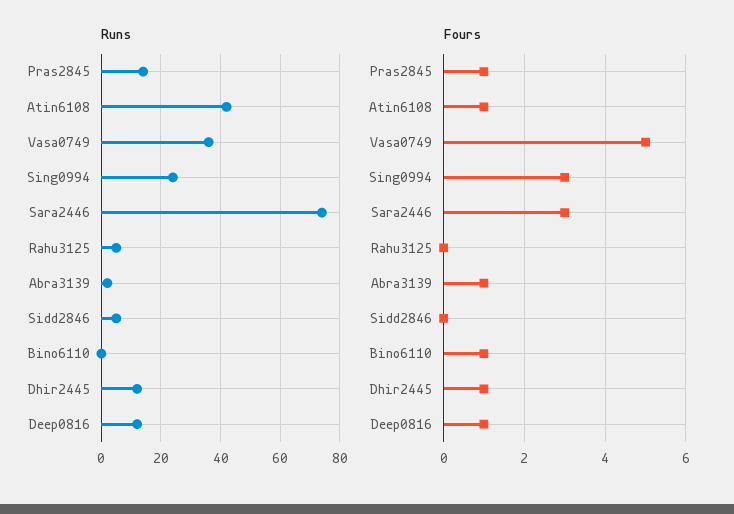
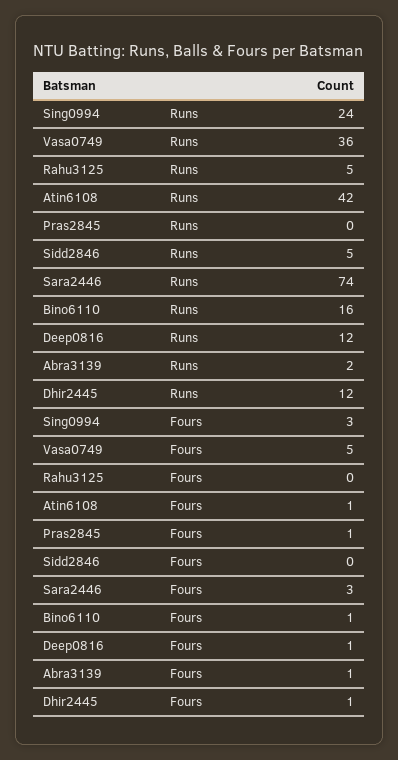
  {
    "Runs": {
-     "Pras2845": 15,
+     "Pras2845": 0,
      "Atin6108": 42,
      "Vasa0749": 36,
      "Sing0994": 24,
      "Sara2446": 74,
      "Rahu3125": 5,
      "Abra3139": 2,
      "Sidd2846": 5,
-     "Bino6110": 0,
+     "Bino6110": 16,
      "Dhir2445": 12,
      "Deep0816": 12
    },
    "Fours": {
      "Pras2845": 1,
      "Atin6108": 1,
      "Vasa0749": 5,
      "Sing0994": 3,
      "Sara2446": 3,
      "Rahu3125": 0,
      "Abra3139": 1,
      "Sidd2846": 0,
      "Bino6110": 1,
      "Dhir2445": 1,
      "Deep0816": 1
    }
  }

